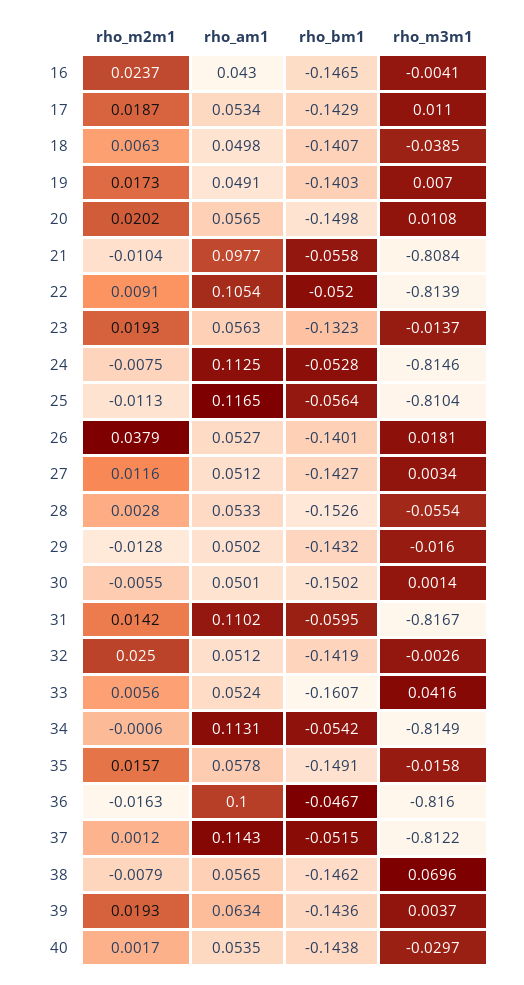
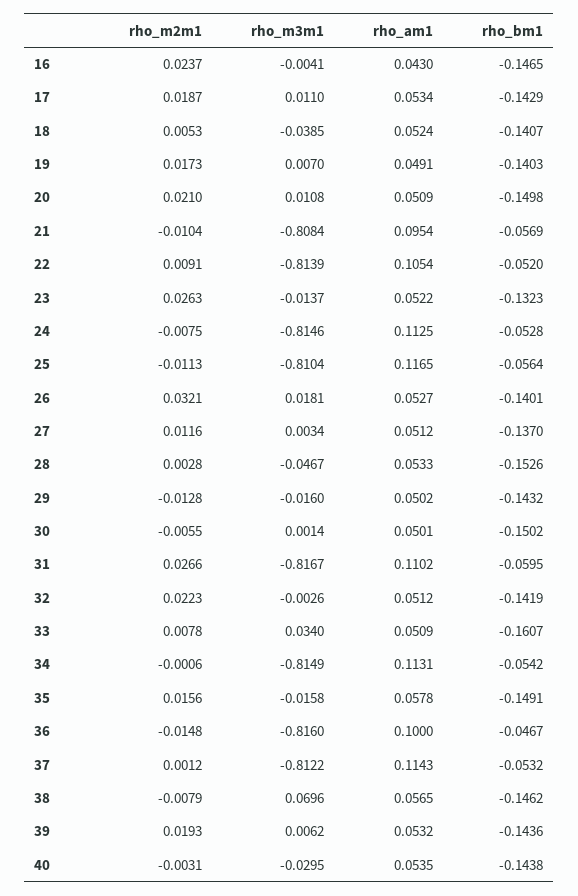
  {
    "rho_m2m1": {
      "16": 0.0237,
      "17": 0.0187,
-     "18": 0.0063,
+     "18": 0.0053,
      "19": 0.0173,
-     "20": 0.0202,
+     "20": 0.021,
      "21": -0.0104,
      "22": 0.0091,
-     "23": 0.0193,
+     "23": 0.0263,
      "24": -0.0075,
      "25": -0.0113,
-     "26": 0.0379,
+     "26": 0.0321,
      "27": 0.0116,
      "28": 0.0028,
      "29": -0.0128,
      "30": -0.0055,
-     "31": 0.0142,
+     "31": 0.0266,
-     "32": 0.025,
+     "32": 0.0223,
-     "33": 0.0056,
+     "33": 0.0078,
      "34": -0.0006,
-     "35": 0.0157,
+     "35": 0.0156,
-     "36": -0.0163,
+     "36": -0.0148,
      "37": 0.0012,
      "38": -0.0079,
      "39": 0.0193,
-     "40": 0.0017
+     "40": -0.0031
    },
    "rho_am1": {
      "16": 0.043,
      "17": 0.0534,
-     "18": 0.0498,
+     "18": 0.0524,
      "19": 0.0491,
-     "20": 0.0565,
+     "20": 0.0509,
-     "21": 0.0977,
+     "21": 0.0954,
      "22": 0.1054,
-     "23": 0.0563,
+     "23": 0.0522,
      "24": 0.1125,
      "25": 0.1165,
      "26": 0.0527,
      "27": 0.0512,
      "28": 0.0533,
      "29": 0.0502,
      "30": 0.0501,
      "31": 0.1102,
      "32": 0.0512,
-     "33": 0.0524,
+     "33": 0.0509,
      "34": 0.1131,
      "35": 0.0578,
      "36": 0.1,
      "37": 0.1143,
      "38": 0.0565,
-     "39": 0.0634,
+     "39": 0.0532,
      "40": 0.0535
    },
    "rho_bm1": {
      "16": -0.1465,
      "17": -0.1429,
      "18": -0.1407,
      "19": -0.1403,
      "20": -0.1498,
-     "21": -0.0558,
+     "21": -0.0569,
      "22": -0.052,
      "23": -0.1323,
      "24": -0.0528,
      "25": -0.0564,
      "26": -0.1401,
-     "27": -0.1427,
+     "27": -0.137,
      "28": -0.1526,
      "29": -0.1432,
      "30": -0.1502,
      "31": -0.0595,
      "32": -0.1419,
      "33": -0.1607,
      "34": -0.0542,
      "35": -0.1491,
      "36": -0.0467,
-     "37": -0.0515,
+     "37": -0.0532,
      "38": -0.1462,
      "39": -0.1436,
      "40": -0.1438
    },
    "rho_m3m1": {
      "16": -0.0041,
      "17": 0.011,
      "18": -0.0385,
      "19": 0.007,
      "20": 0.0108,
      "21": -0.8084,
      "22": -0.8139,
      "23": -0.0137,
      "24": -0.8146,
      "25": -0.8104,
      "26": 0.0181,
      "27": 0.0034,
-     "28": -0.0554,
+     "28": -0.0467,
      "29": -0.016,
      "30": 0.0014,
      "31": -0.8167,
      "32": -0.0026,
-     "33": 0.0416,
+     "33": 0.034,
      "34": -0.8149,
      "35": -0.0158,
      "36": -0.816,
      "37": -0.8122,
      "38": 0.0696,
-     "39": 0.0037,
+     "39": 0.0062,
-     "40": -0.0297
+     "40": -0.0295
    }
  }

